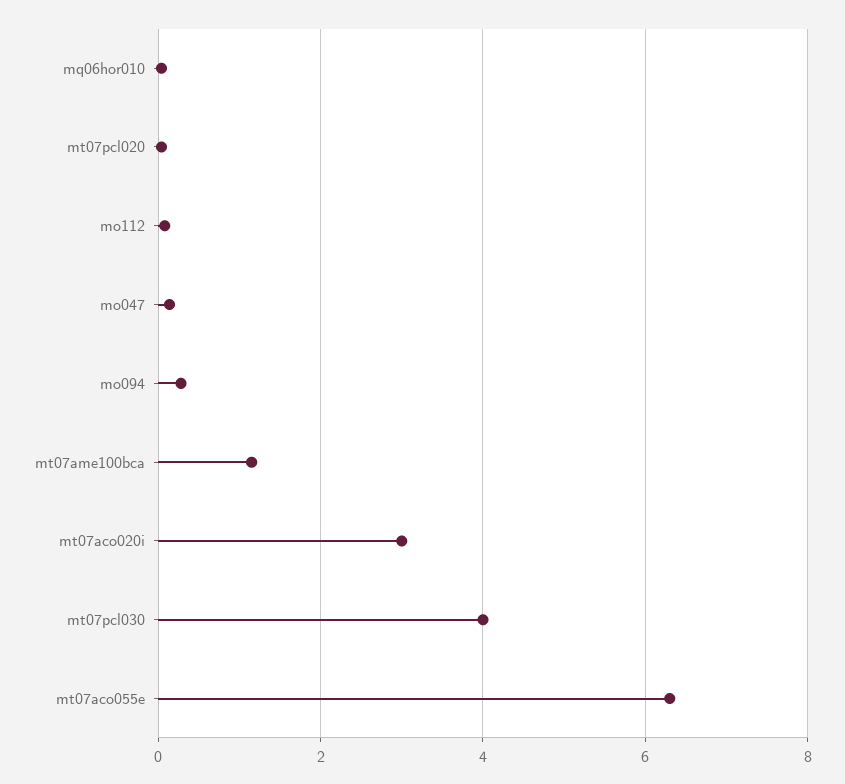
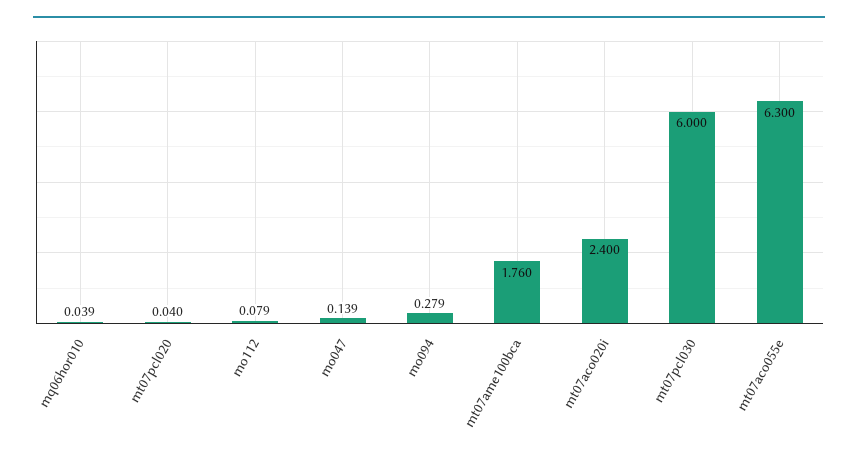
  {
    "mq06hor010": 0.039,
    "mt07pcl020": 0.04,
    "mo112": 0.079,
    "mo047": 0.139,
    "mo094": 0.279,
-   "mt07ame100bca": 1.2,
+   "mt07ame100bca": 1.76,
-   "mt07aco020i": 3,
+   "mt07aco020i": 2.4,
-   "mt07pcl030": 4,
+   "mt07pcl030": 6,
    "mt07aco055e": 6.3
  }

